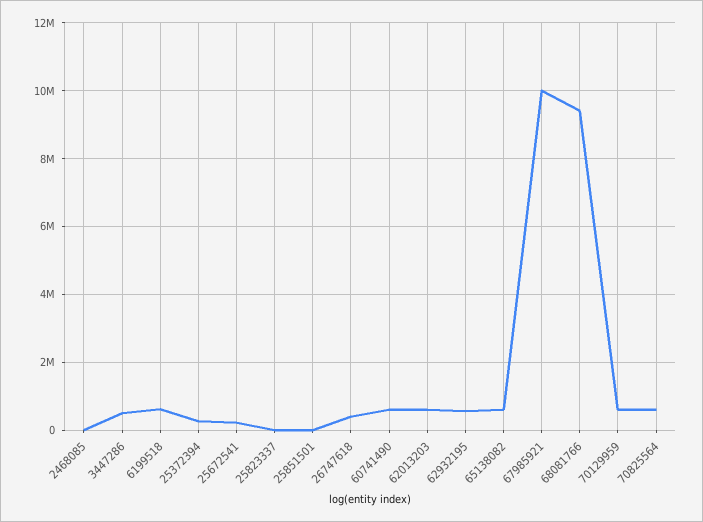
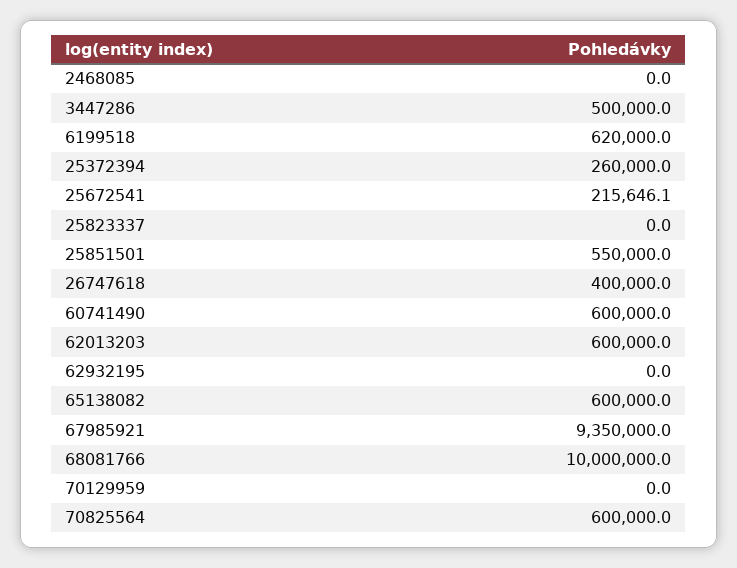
  {
    "2468085": 0,
    "3447286": 500000,
    "6199518": 620000,
    "25372394": 260000,
    "25672541": 215646.1,
    "25823337": 0,
-   "25851501": 0,
+   "25851501": 550000,
    "26747618": 400000,
    "60741490": 600000,
    "62013203": 600000,
-   "62932195": 600000,
+   "62932195": 0,
    "65138082": 600000,
-   "67985921": 10000000,
+   "67985921": 9350000,
-   "68081766": 9400000,
+   "68081766": 10000000,
-   "70129959": 600000,
+   "70129959": 0,
    "70825564": 600000
  }

